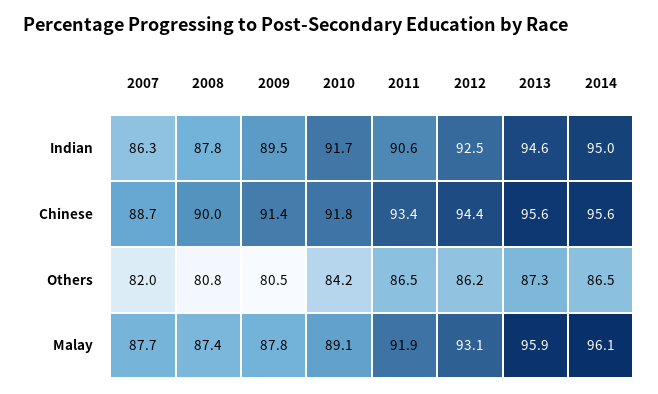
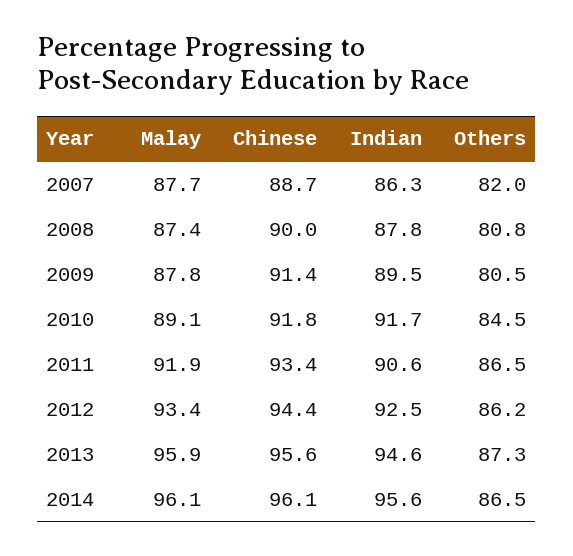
  {
    "2007": {
      "Indian": 86.3,
      "Chinese": 88.7,
      "Others": 82,
      "Malay": 87.7
    },
    "2008": {
      "Indian": 87.8,
      "Chinese": 90,
      "Others": 80.8,
      "Malay": 87.4
    },
    "2009": {
      "Indian": 89.5,
      "Chinese": 91.4,
      "Others": 80.5,
      "Malay": 87.8
    },
    "2010": {
      "Indian": 91.7,
      "Chinese": 91.8,
-     "Others": 84.2,
+     "Others": 84.5,
      "Malay": 89.1
    },
    "2011": {
      "Indian": 90.6,
      "Chinese": 93.4,
      "Others": 86.5,
      "Malay": 91.9
    },
    "2012": {
      "Indian": 92.5,
      "Chinese": 94.4,
      "Others": 86.2,
-     "Malay": 93.1
+     "Malay": 93.4
    },
    "2013": {
      "Indian": 94.6,
      "Chinese": 95.6,
      "Others": 87.3,
      "Malay": 95.9
    },
    "2014": {
-     "Indian": 95,
+     "Indian": 95.6,
-     "Chinese": 95.6,
+     "Chinese": 96.1,
      "Others": 86.5,
      "Malay": 96.1
    }
  }

